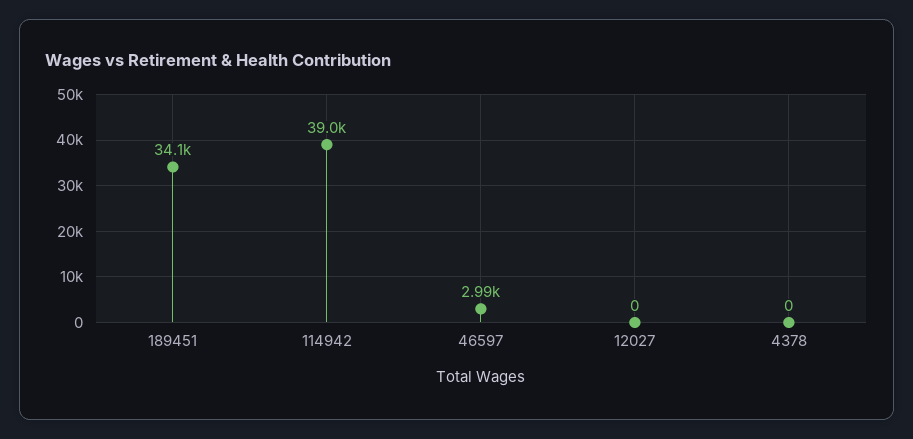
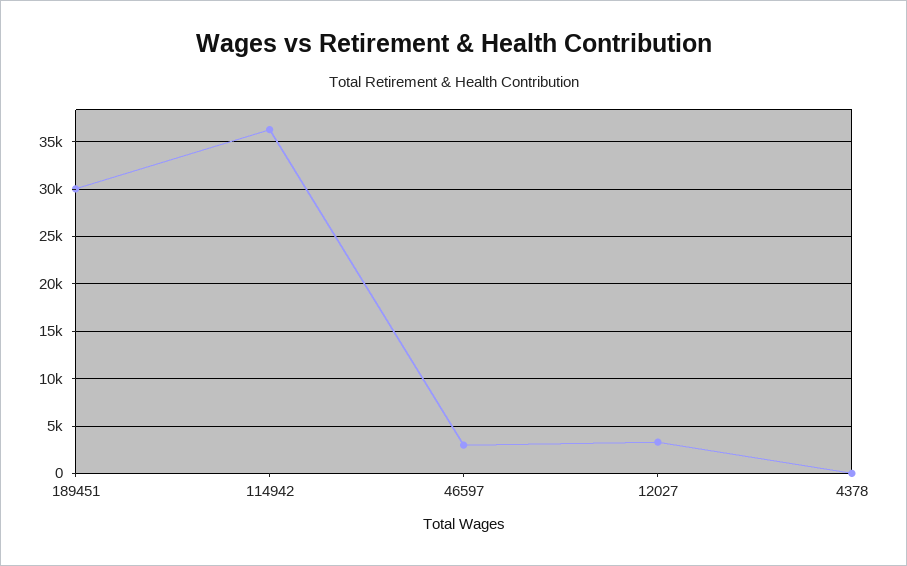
  {
-   "189451": 34100,
+   "189451": 30000,
-   "114942": 39000,
+   "114942": 36000,
    "46597": 2990,
-   "12027": 0,
+   "12027": 3000,
    "4378": 0
  }

